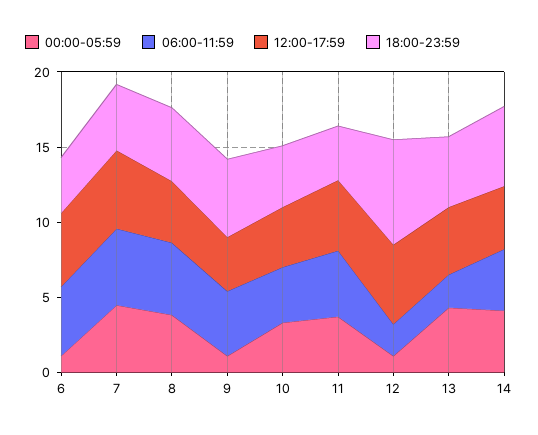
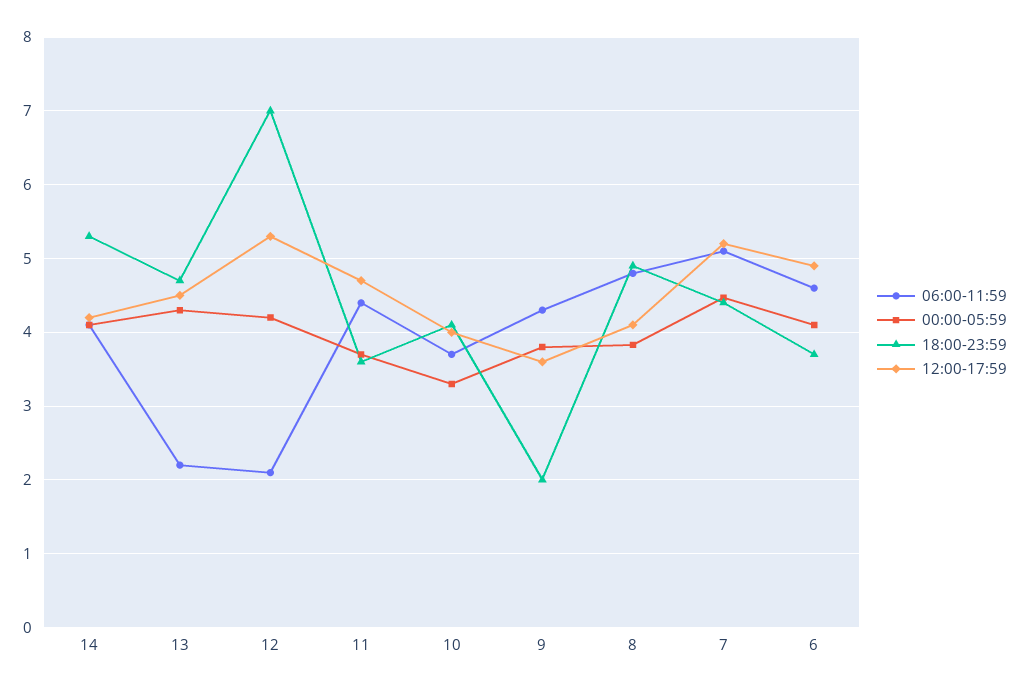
  {
    "00:00-05:59": {
-     "6": 1,
+     "6": 4.1,
      "7": 4.5,
      "8": 3.8,
-     "9": 1,
+     "9": 3.8,
      "10": 3.3,
      "11": 3.7,
-     "12": 1,
+     "12": 4.2,
      "13": 4.3,
      "14": 4.1
    },
    "06:00-11:59": {
      "6": 4.6,
      "7": 5.1,
      "8": 4.8,
      "9": 4.3,
      "10": 3.7,
      "11": 4.4,
      "12": 2.1,
      "13": 2.2,
      "14": 4.1
    },
    "12:00-17:59": {
      "6": 4.9,
      "7": 5.2,
      "8": 4.1,
      "9": 3.6,
      "10": 4,
      "11": 4.7,
      "12": 5.3,
      "13": 4.5,
      "14": 4.2
    },
    "18:00-23:59": {
      "6": 3.7,
      "7": 4.4,
      "8": 4.9,
-     "9": 5,
+     "9": 2,
      "10": 4.1,
      "11": 3.6,
      "12": 7,
      "13": 4.7,
      "14": 5.3
    }
  }

